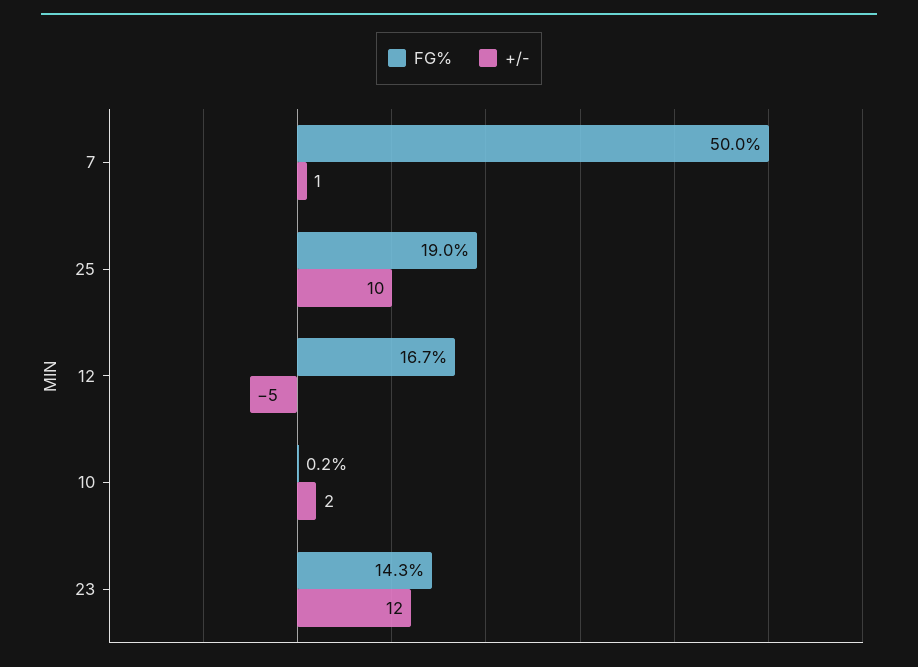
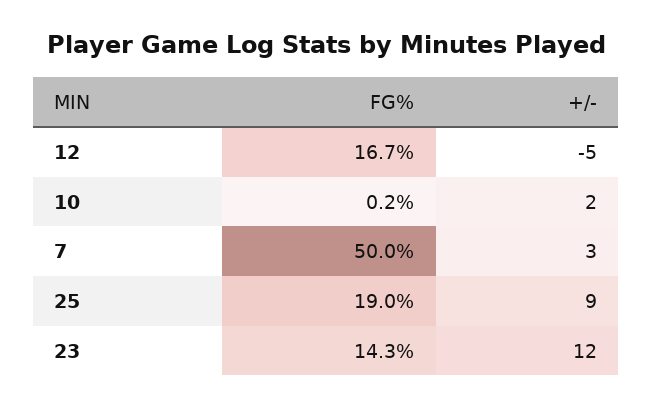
  {
    "FG%": {
      "7": 50,
      "25": 19,
      "12": 16.7,
      "10": 0.2,
      "23": 14.3
    },
    "+/-": {
-     "7": 1,
+     "7": 3,
-     "25": 10,
+     "25": 9,
      "12": -5,
      "10": 2,
      "23": 12
    }
  }

